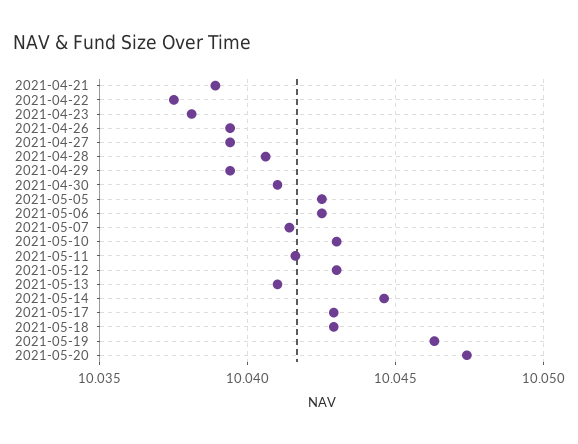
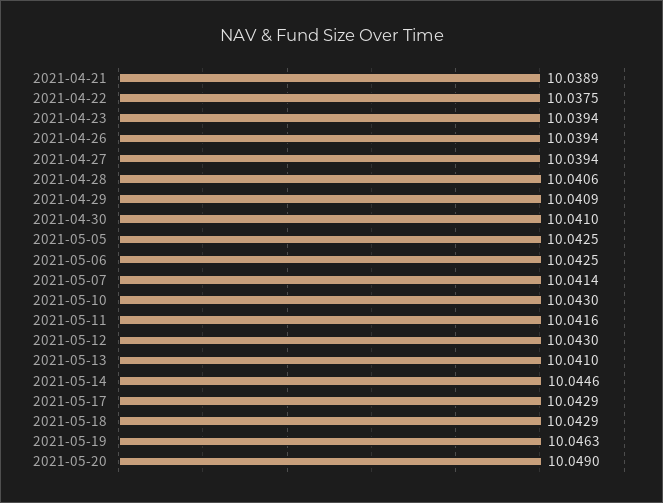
  {
    "2021-04-21": 10.0389,
    "2021-04-22": 10.0375,
-   "2021-04-23": 10.038,
+   "2021-04-23": 10.0394,
    "2021-04-26": 10.0394,
    "2021-04-27": 10.0394,
    "2021-04-28": 10.0406,
-   "2021-04-29": 10.0395,
+   "2021-04-29": 10.0409,
    "2021-04-30": 10.041,
    "2021-05-05": 10.0425,
    "2021-05-06": 10.0425,
    "2021-05-07": 10.0414,
    "2021-05-10": 10.043,
    "2021-05-11": 10.0416,
    "2021-05-12": 10.043,
    "2021-05-13": 10.041,
    "2021-05-14": 10.0446,
    "2021-05-17": 10.0429,
    "2021-05-18": 10.0429,
    "2021-05-19": 10.0463,
-   "2021-05-20": 10.0475
+   "2021-05-20": 10.049
  }

